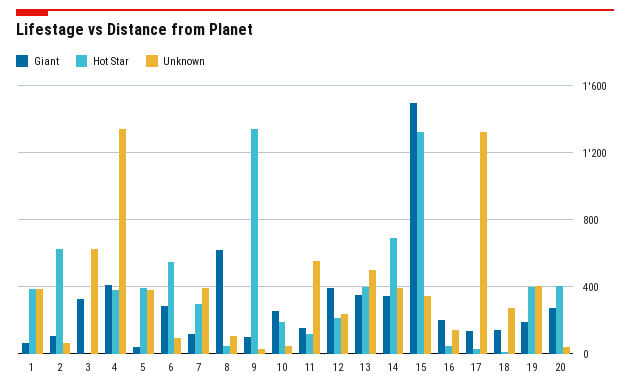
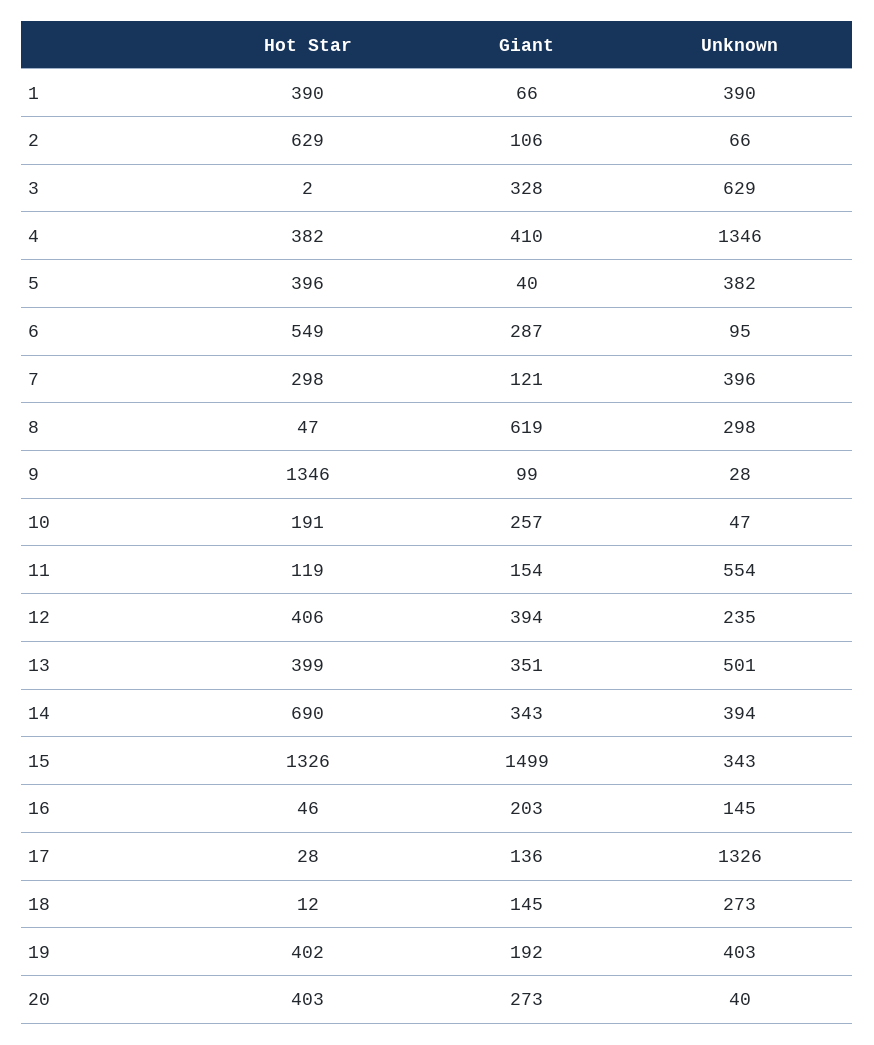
  {
    "Giant": {
      "1": 66,
      "2": 106,
      "3": 328,
      "4": 410,
      "5": 40,
      "6": 287,
      "7": 121,
      "8": 619,
      "9": 99,
      "10": 257,
      "11": 154,
      "12": 394,
      "13": 351,
      "14": 343,
      "15": 1499,
      "16": 203,
      "17": 136,
      "18": 145,
      "19": 192,
      "20": 273
    },
    "Hot Star": {
      "1": 390,
      "2": 629,
      "3": 2,
      "4": 382,
      "5": 396,
      "6": 549,
      "7": 298,
      "8": 47,
      "9": 1346,
      "10": 191,
      "11": 119,
-     "12": 200,
+     "12": 406,
      "13": 399,
      "14": 690,
      "15": 1326,
      "16": 46,
      "17": 28,
      "18": 12,
      "19": 402,
      "20": 403
    },
    "Unknown": {
      "1": 390,
      "2": 66,
      "3": 629,
      "4": 1346,
      "5": 382,
      "6": 95,
      "7": 396,
-     "8": 100,
+     "8": 298,
      "9": 28,
      "10": 47,
      "11": 554,
      "12": 235,
      "13": 501,
      "14": 394,
      "15": 343,
      "16": 145,
      "17": 1326,
      "18": 273,
      "19": 403,
      "20": 40
    }
  }

